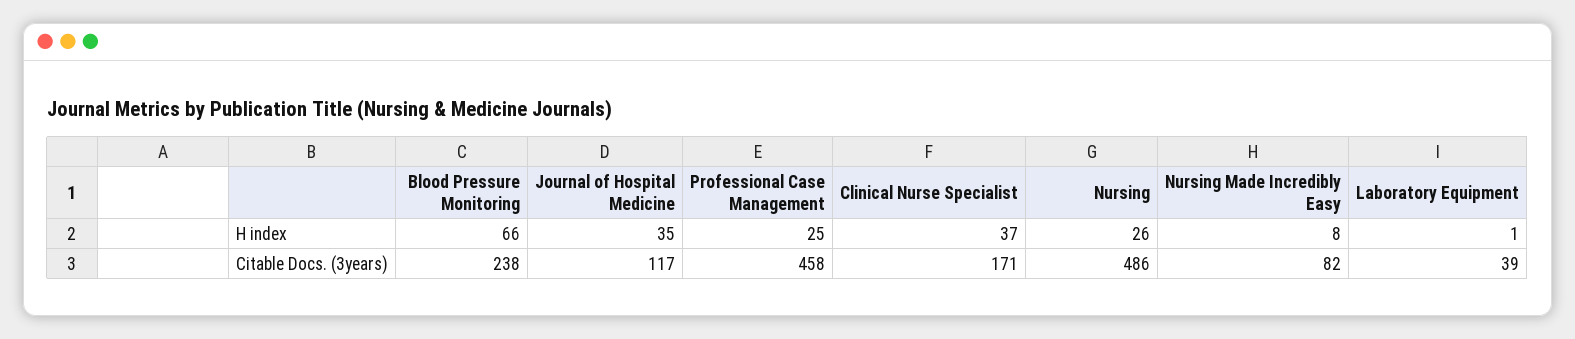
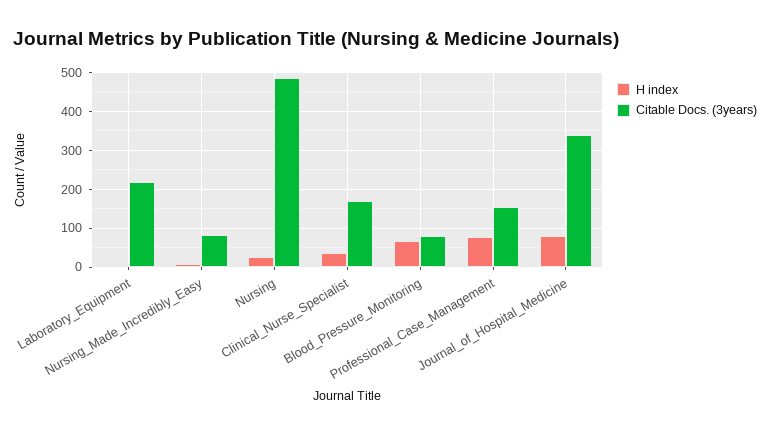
  {
    "H index": {
      "Blood Pressure Monitoring": 66,
-     "Journal of Hospital Medicine": 35,
+     "Journal of Hospital Medicine": 80,
-     "Professional Case Management": 25,
+     "Professional Case Management": 80,
      "Clinical Nurse Specialist": 37,
      "Nursing": 26,
      "Nursing Made Incredibly Easy": 8,
      "Laboratory Equipment": 1
    },
    "Citable Docs. (3years)": {
-     "Blood Pressure Monitoring": 238,
+     "Blood Pressure Monitoring": 80,
-     "Journal of Hospital Medicine": 117,
+     "Journal of Hospital Medicine": 340,
-     "Professional Case Management": 458,
+     "Professional Case Management": 160,
      "Clinical Nurse Specialist": 171,
      "Nursing": 486,
      "Nursing Made Incredibly Easy": 82,
-     "Laboratory Equipment": 39
+     "Laboratory Equipment": 220
    }
  }

